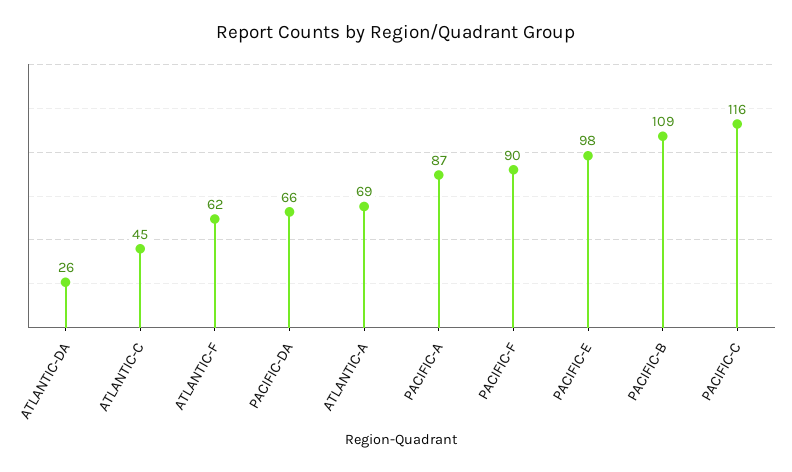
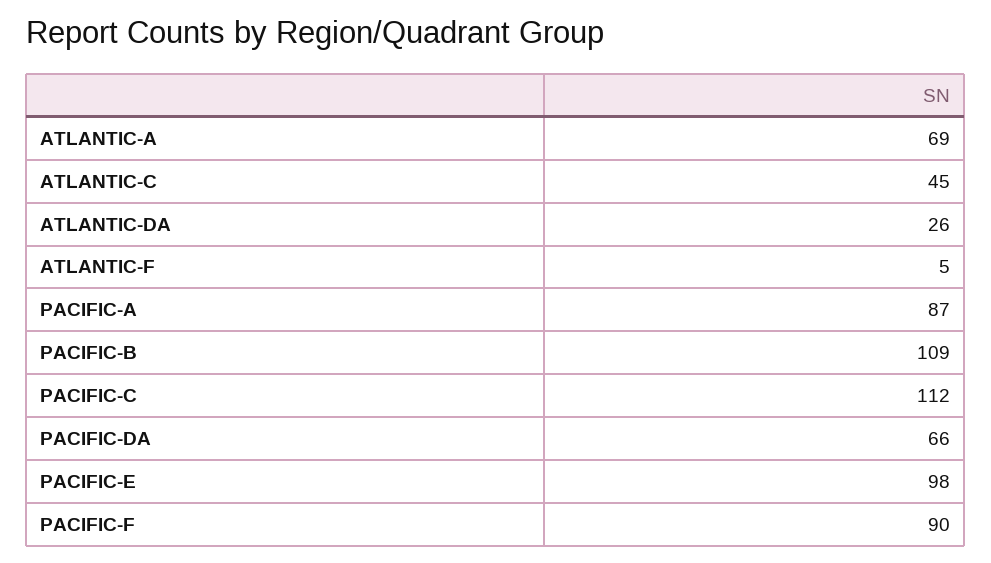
  {
    "ATLANTIC-DA": 26,
    "ATLANTIC-C": 45,
-   "ATLANTIC-F": 62,
+   "ATLANTIC-F": 5,
    "PACIFIC-DA": 66,
    "ATLANTIC-A": 69,
    "PACIFIC-A": 87,
    "PACIFIC-F": 90,
    "PACIFIC-E": 98,
    "PACIFIC-B": 109,
-   "PACIFIC-C": 116
+   "PACIFIC-C": 112
  }

